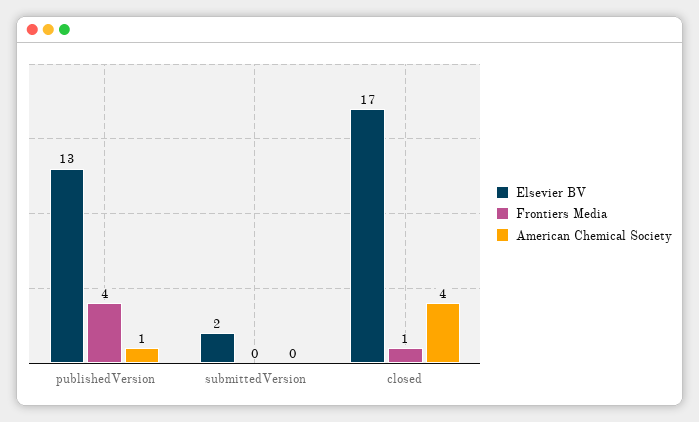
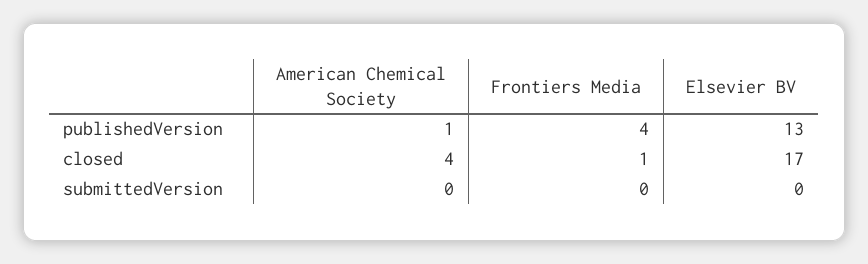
  {
    "Elsevier BV": {
      "publishedVersion": 13,
-     "submittedVersion": 2,
+     "submittedVersion": 0,
      "closed": 17
    },
    "Frontiers Media": {
      "publishedVersion": 4,
      "submittedVersion": 0,
      "closed": 1
    },
    "American Chemical Society": {
      "publishedVersion": 1,
      "submittedVersion": 0,
      "closed": 4
    }
  }

